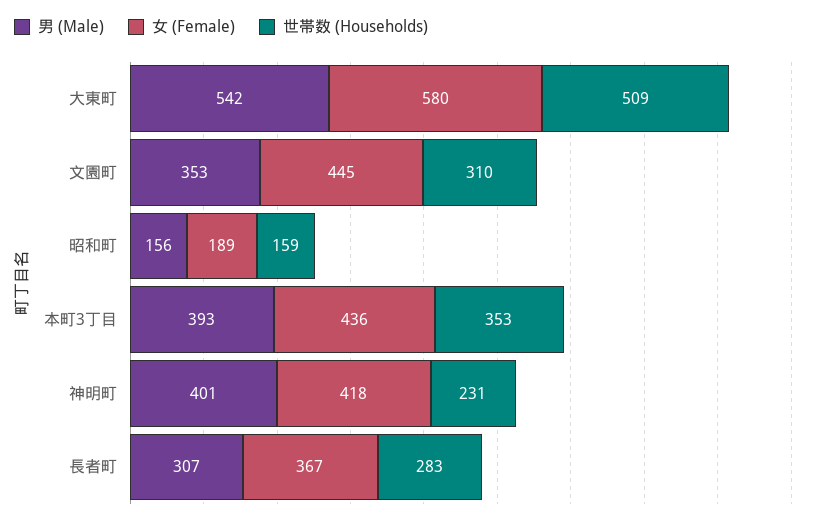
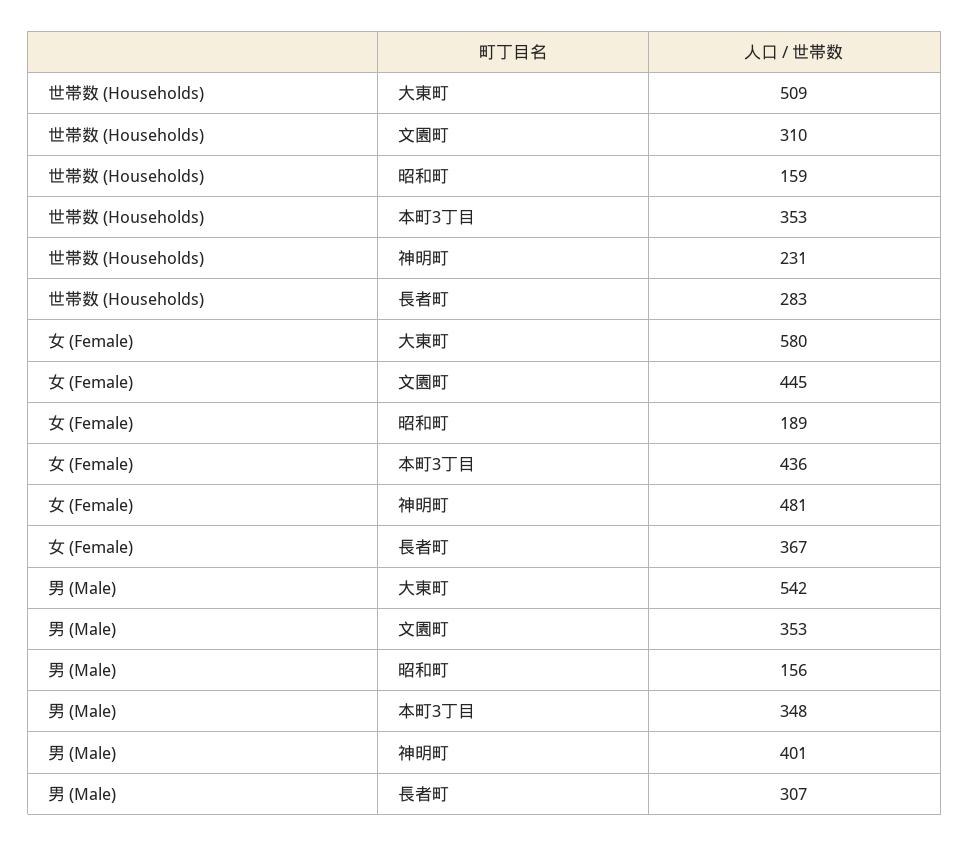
  {
    "男 (Male)": {
      "大東町": 542,
      "文園町": 353,
      "昭和町": 156,
-     "本町3丁目": 393,
+     "本町3丁目": 348,
      "神明町": 401,
      "長者町": 307
    },
    "女 (Female)": {
      "大東町": 580,
      "文園町": 445,
      "昭和町": 189,
      "本町3丁目": 436,
-     "神明町": 418,
+     "神明町": 481,
      "長者町": 367
    },
    "世帯数 (Households)": {
      "大東町": 509,
      "文園町": 310,
      "昭和町": 159,
      "本町3丁目": 353,
      "神明町": 231,
      "長者町": 283
    }
  }

